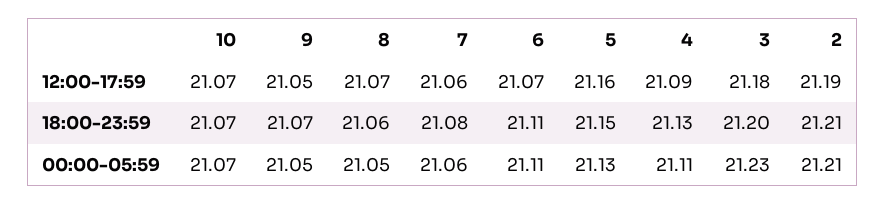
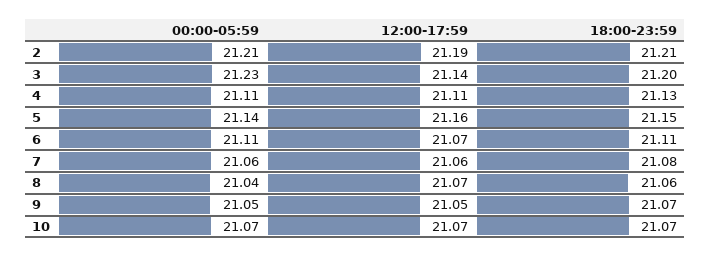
  {
    "10": {
      "12:00-17:59": 21.07,
      "18:00-23:59": 21.07,
      "00:00-05:59": 21.07
    },
    "9": {
      "12:00-17:59": 21.05,
      "18:00-23:59": 21.07,
      "00:00-05:59": 21.05
    },
    "8": {
      "12:00-17:59": 21.07,
      "18:00-23:59": 21.06,
-     "00:00-05:59": 21.05
+     "00:00-05:59": 21.04
    },
    "7": {
      "12:00-17:59": 21.06,
      "18:00-23:59": 21.08,
      "00:00-05:59": 21.06
    },
    "6": {
      "12:00-17:59": 21.07,
      "18:00-23:59": 21.11,
      "00:00-05:59": 21.11
    },
    "5": {
      "12:00-17:59": 21.16,
      "18:00-23:59": 21.15,
-     "00:00-05:59": 21.13
+     "00:00-05:59": 21.14
    },
    "4": {
-     "12:00-17:59": 21.09,
+     "12:00-17:59": 21.11,
      "18:00-23:59": 21.13,
      "00:00-05:59": 21.11
    },
    "3": {
-     "12:00-17:59": 21.18,
+     "12:00-17:59": 21.14,
      "18:00-23:59": 21.2,
      "00:00-05:59": 21.23
    },
    "2": {
      "12:00-17:59": 21.19,
      "18:00-23:59": 21.21,
      "00:00-05:59": 21.21
    }
  }

